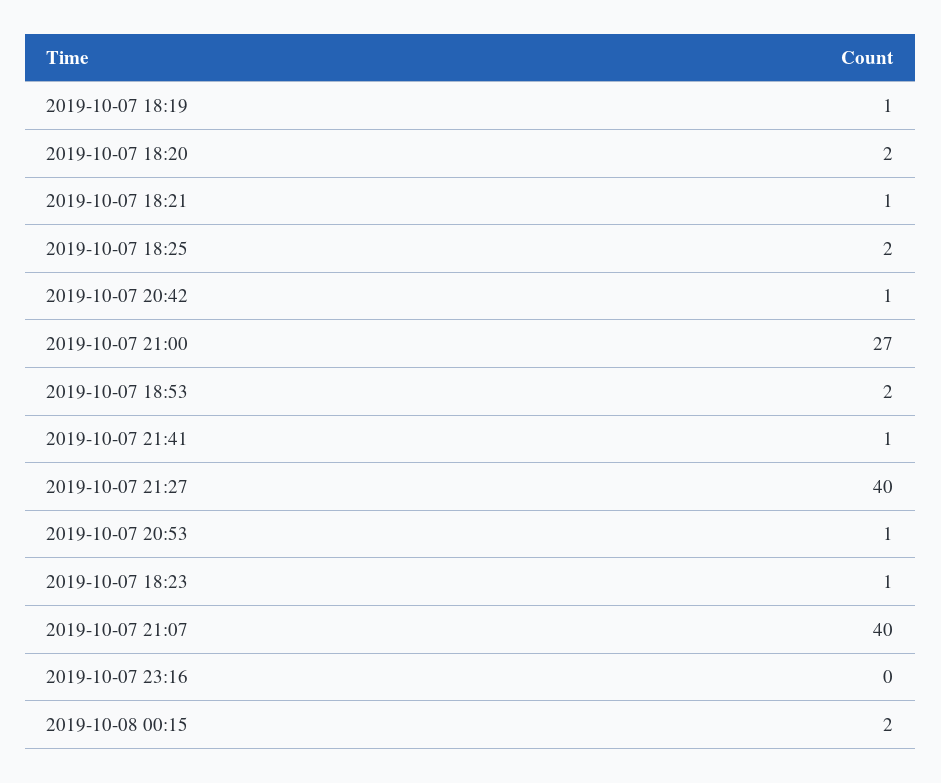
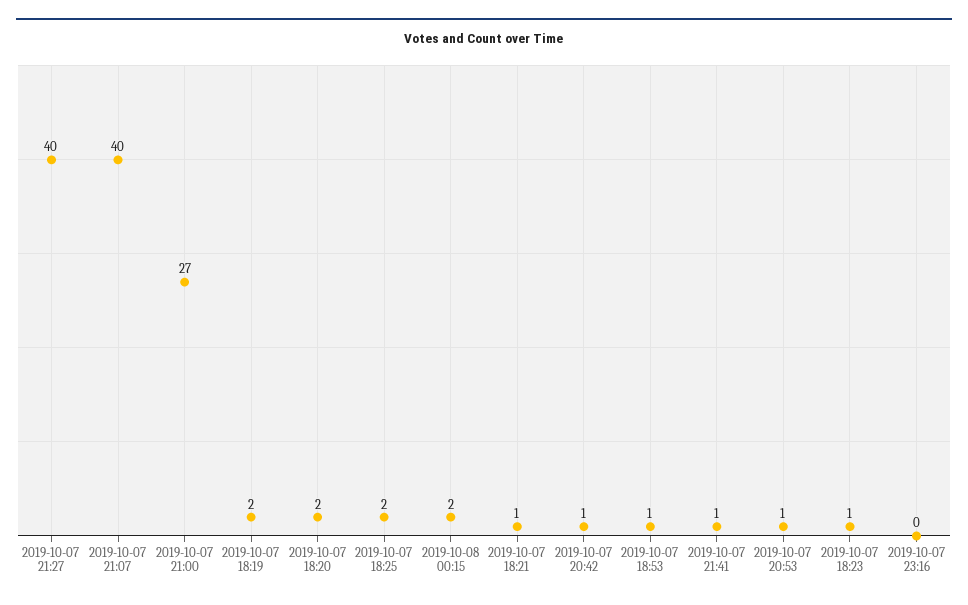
  {
-   "2019-10-07 18:19": 1,
+   "2019-10-07 18:19": 2,
    "2019-10-07 18:20": 2,
    "2019-10-07 18:21": 1,
    "2019-10-07 18:25": 2,
    "2019-10-07 20:42": 1,
    "2019-10-07 21:00": 27,
-   "2019-10-07 18:53": 2,
+   "2019-10-07 18:53": 1,
    "2019-10-07 21:41": 1,
    "2019-10-07 21:27": 40,
    "2019-10-07 20:53": 1,
    "2019-10-07 18:23": 1,
    "2019-10-07 21:07": 40,
    "2019-10-07 23:16": 0,
    "2019-10-08 00:15": 2
  }

